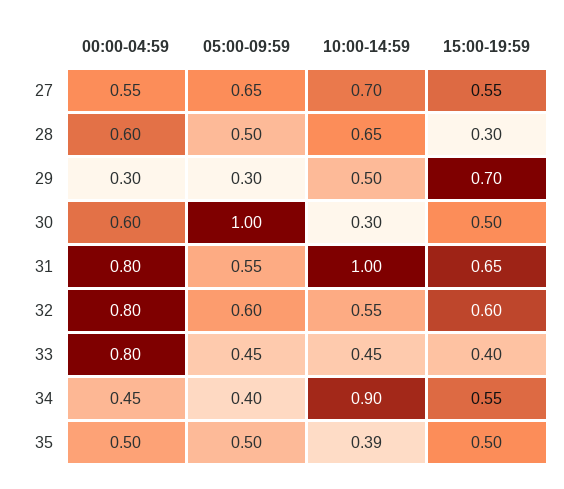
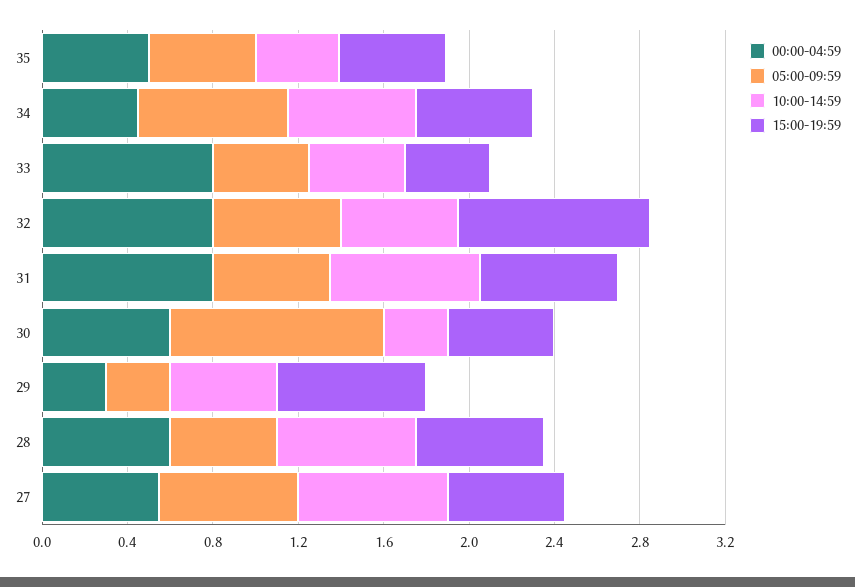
  {
    "00:00-04:59": {
      "27": 0.55,
      "28": 0.6,
      "29": 0.3,
      "30": 0.6,
      "31": 0.8,
      "32": 0.8,
      "33": 0.8,
      "34": 0.45,
      "35": 0.5
    },
    "05:00-09:59": {
      "27": 0.65,
      "28": 0.5,
      "29": 0.3,
      "30": 1,
      "31": 0.55,
      "32": 0.6,
      "33": 0.45,
-     "34": 0.4,
+     "34": 0.7,
      "35": 0.5
    },
    "10:00-14:59": {
      "27": 0.7,
      "28": 0.65,
      "29": 0.5,
      "30": 0.3,
-     "31": 1,
+     "31": 0.7,
      "32": 0.55,
      "33": 0.45,
-     "34": 0.9,
+     "34": 0.6,
      "35": 0.39
    },
    "15:00-19:59": {
      "27": 0.55,
-     "28": 0.3,
+     "28": 0.6,
      "29": 0.7,
      "30": 0.5,
      "31": 0.65,
-     "32": 0.6,
+     "32": 0.9,
      "33": 0.4,
      "34": 0.55,
      "35": 0.5
    }
  }

